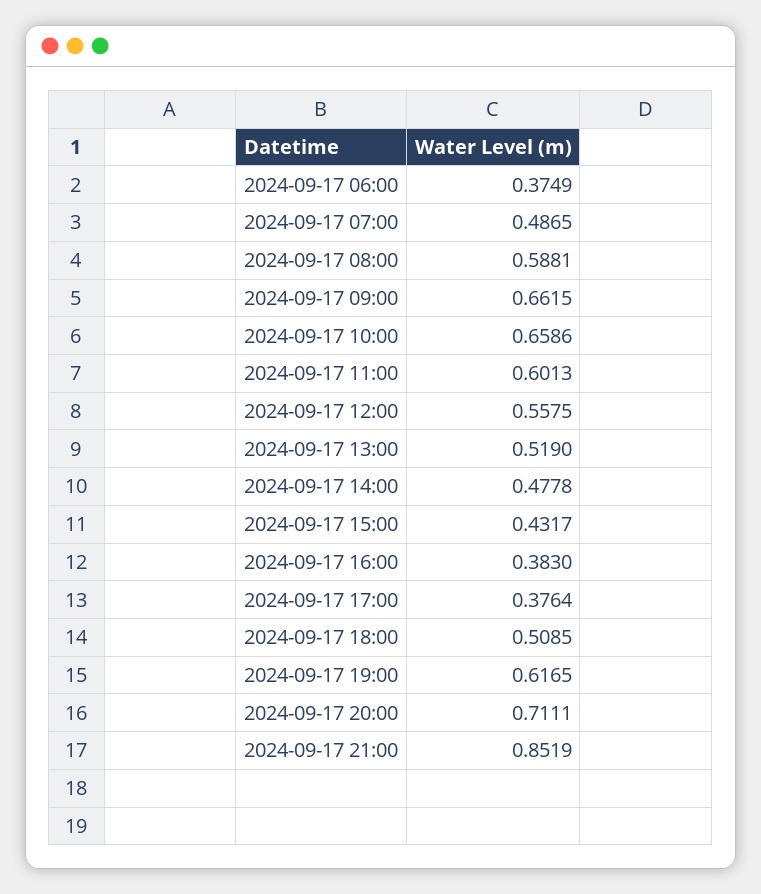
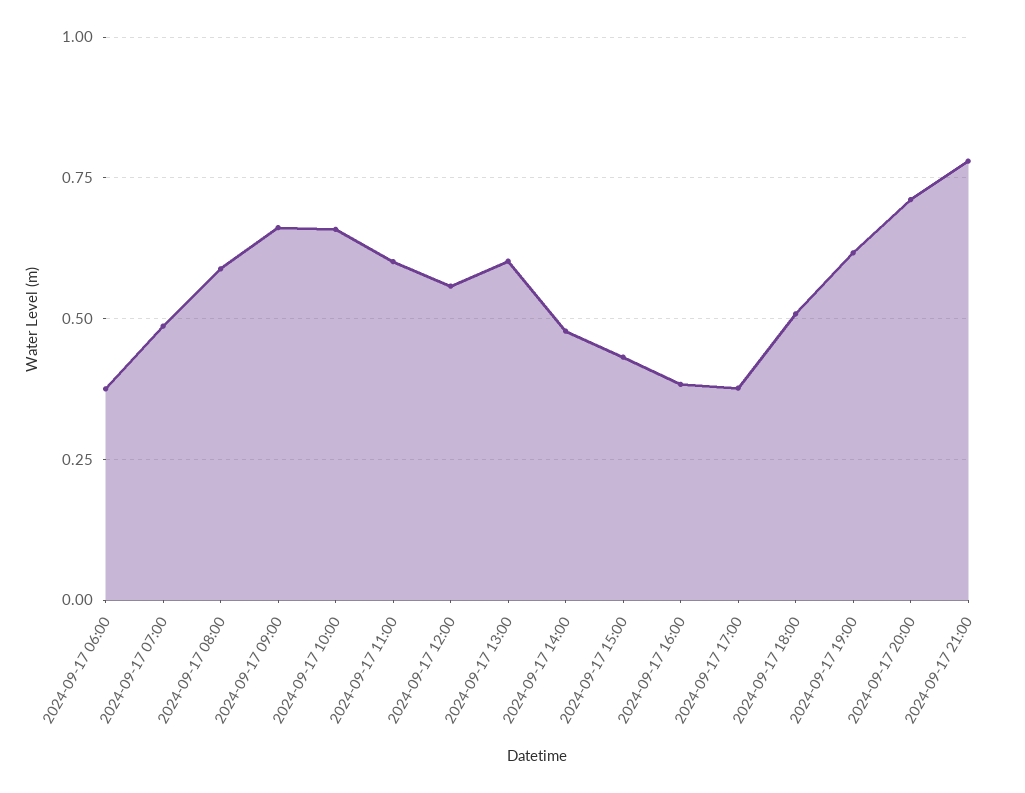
  {
    "2024-09-17 06:00": 0.3749,
    "2024-09-17 07:00": 0.4865,
    "2024-09-17 08:00": 0.5881,
    "2024-09-17 09:00": 0.6615,
    "2024-09-17 10:00": 0.6586,
    "2024-09-17 11:00": 0.6013,
    "2024-09-17 12:00": 0.5575,
-   "2024-09-17 13:00": 0.519,
+   "2024-09-17 13:00": 0.6,
    "2024-09-17 14:00": 0.4778,
    "2024-09-17 15:00": 0.4317,
    "2024-09-17 16:00": 0.383,
    "2024-09-17 17:00": 0.3764,
    "2024-09-17 18:00": 0.5085,
    "2024-09-17 19:00": 0.6165,
    "2024-09-17 20:00": 0.7111,
-   "2024-09-17 21:00": 0.8519
+   "2024-09-17 21:00": 0.775
  }

